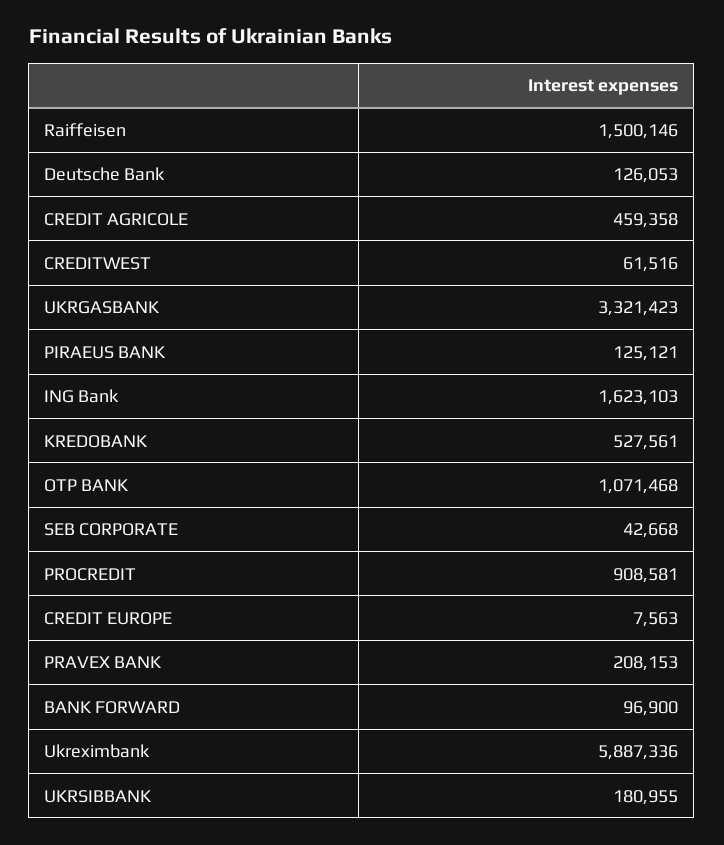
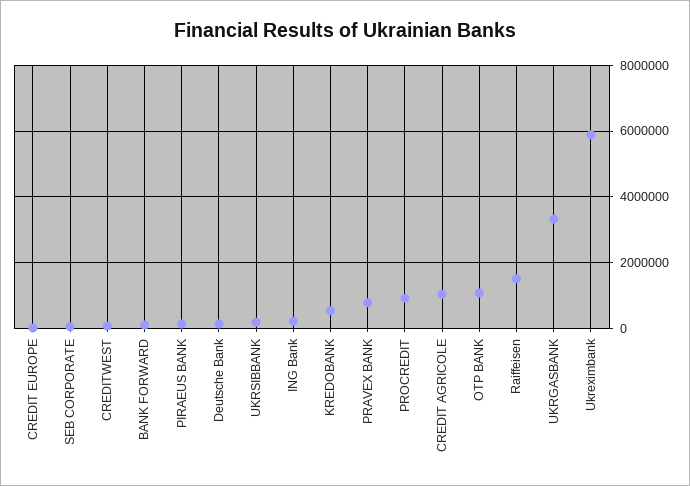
  {
    "Raiffeisen": 1500146,
    "Deutsche Bank": 126053,
-   "CREDIT AGRICOLE": 459358,
+   "CREDIT AGRICOLE": 1000000,
    "CREDITWEST": 61516,
    "UKRGASBANK": 3321423,
    "PIRAEUS BANK": 125121,
-   "ING Bank": 1623103,
+   "ING Bank": 200000,
    "KREDOBANK": 527561,
    "OTP BANK": 1071468,
    "SEB CORPORATE": 42668,
    "PROCREDIT": 908581,
    "CREDIT EUROPE": 7563,
-   "PRAVEX BANK": 208153,
+   "PRAVEX BANK": 800000,
    "BANK FORWARD": 96900,
    "Ukreximbank": 5887336,
    "UKRSIBBANK": 180955
  }

